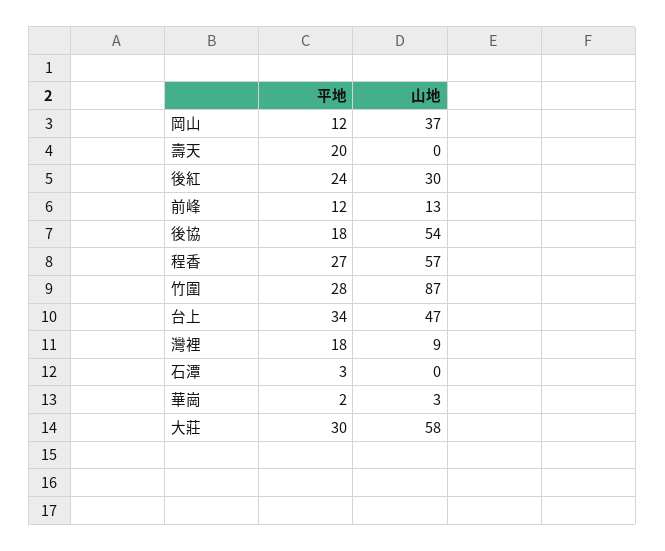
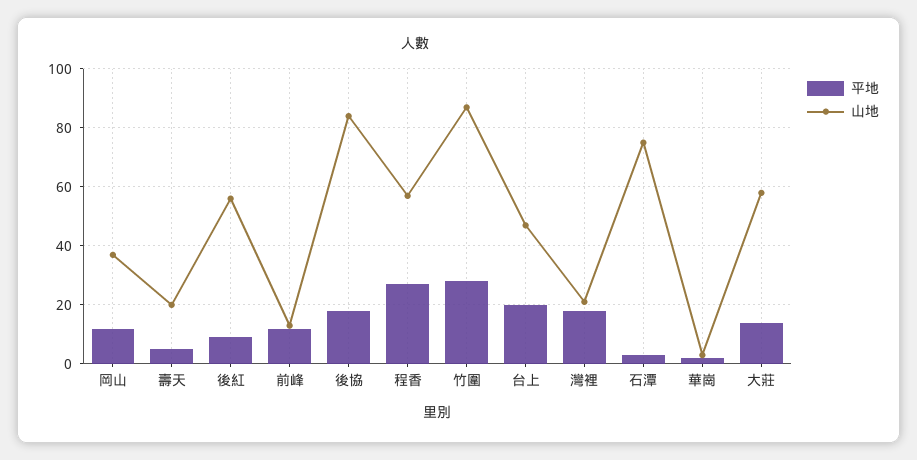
  {
    "平地": {
      "岡山": 12,
-     "壽天": 20,
+     "壽天": 5,
-     "後紅": 24,
+     "後紅": 10,
      "前峰": 12,
      "後協": 18,
      "程香": 27,
      "竹圍": 28,
-     "台上": 34,
+     "台上": 20,
      "灣裡": 18,
      "石潭": 3,
      "華崗": 2,
-     "大莊": 30
+     "大莊": 15
    },
    "山地": {
      "岡山": 37,
-     "壽天": 0,
+     "壽天": 20,
-     "後紅": 30,
+     "後紅": 55,
      "前峰": 13,
-     "後協": 54,
+     "後協": 85,
      "程香": 57,
      "竹圍": 87,
      "台上": 47,
-     "灣裡": 9,
+     "灣裡": 20,
-     "石潭": 0,
+     "石潭": 75,
      "華崗": 3,
      "大莊": 58
    }
  }

